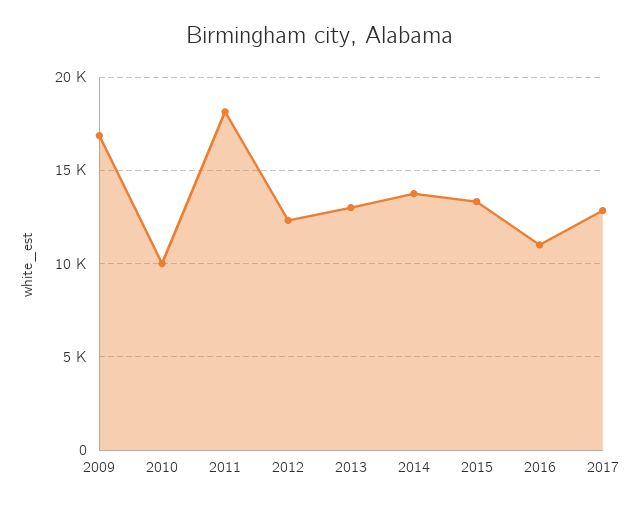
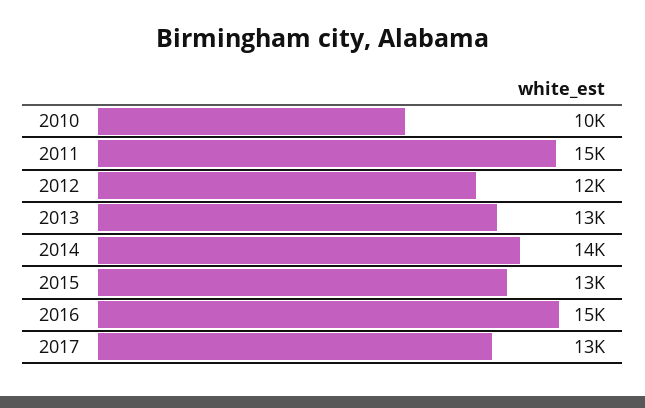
  {
-   "2009": 17000,
    "2010": 10000,
-   "2011": 18000,
+   "2011": 15000,
    "2012": 12000,
    "2013": 13000,
    "2014": 14000,
    "2015": 13000,
-   "2016": 11000,
+   "2016": 15000,
    "2017": 13000
  }

